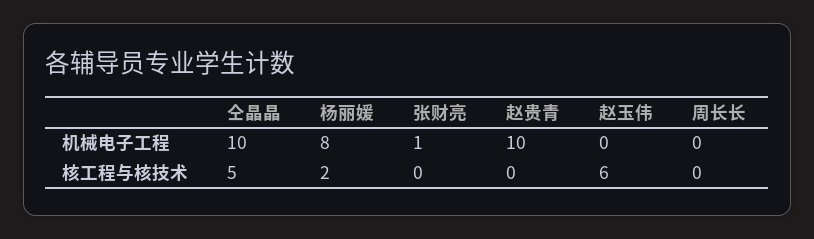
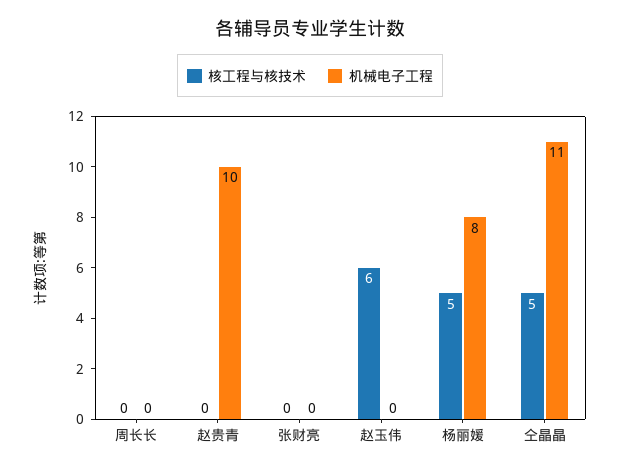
  {
    "机械电子工程": {
-     "仝晶晶": 10,
+     "仝晶晶": 11,
      "杨丽媛": 8,
-     "张财亮": 1,
+     "张财亮": 0,
      "赵贵青": 10,
      "赵玉伟": 0,
      "周长长": 0
    },
    "核工程与核技术": {
      "仝晶晶": 5,
-     "杨丽媛": 2,
+     "杨丽媛": 5,
      "张财亮": 0,
      "赵贵青": 0,
      "赵玉伟": 6,
      "周长长": 0
    }
  }

